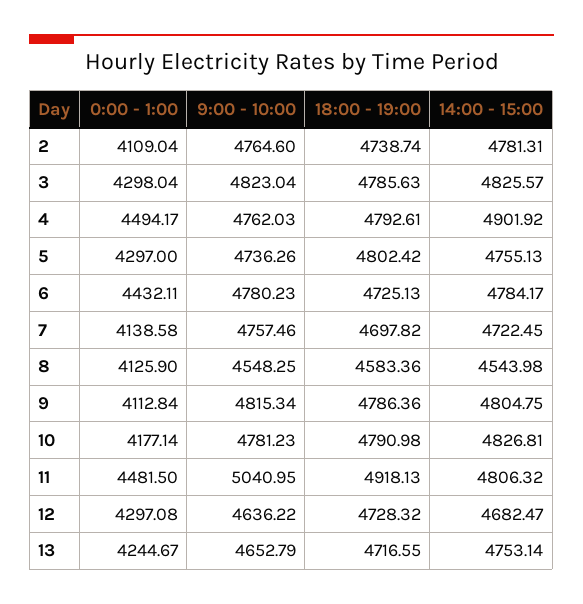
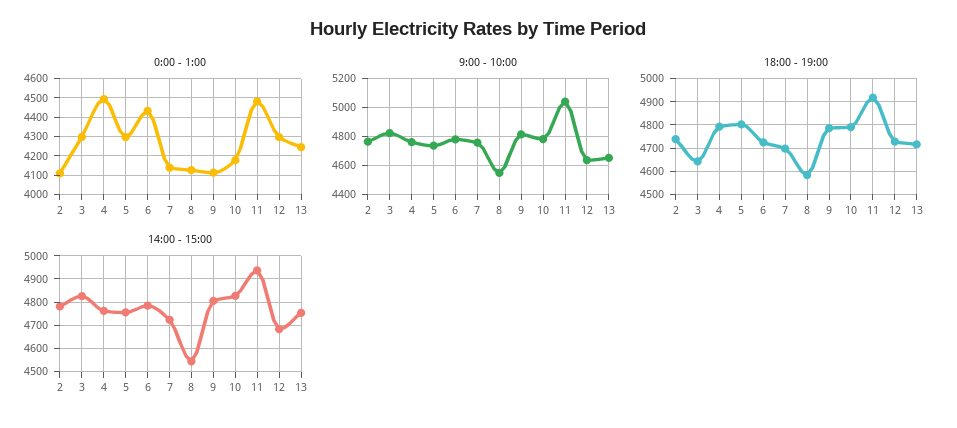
  {
    "0:00 - 1:00": {
      "2": 4109.04,
      "3": 4298.04,
      "4": 4494.17,
      "5": 4297,
      "6": 4432.11,
      "7": 4138.58,
      "8": 4125.9,
      "9": 4112.84,
      "10": 4177.14,
      "11": 4481.5,
      "12": 4297.08,
      "13": 4244.67
    },
    "9:00 - 10:00": {
      "2": 4764.6,
      "3": 4823.04,
      "4": 4762.03,
      "5": 4736.26,
      "6": 4780.23,
      "7": 4757.46,
      "8": 4548.25,
      "9": 4815.34,
      "10": 4781.23,
      "11": 5040.95,
      "12": 4636.22,
      "13": 4652.79
    },
    "18:00 - 19:00": {
      "2": 4738.74,
-     "3": 4785.63,
+     "3": 4650,
      "4": 4792.61,
      "5": 4802.42,
      "6": 4725.13,
      "7": 4697.82,
      "8": 4583.36,
      "9": 4786.36,
      "10": 4790.98,
      "11": 4918.13,
      "12": 4728.32,
      "13": 4716.55
    },
    "14:00 - 15:00": {
      "2": 4781.31,
      "3": 4825.57,
-     "4": 4901.92,
+     "4": 4750,
      "5": 4755.13,
      "6": 4784.17,
      "7": 4722.45,
      "8": 4543.98,
      "9": 4804.75,
      "10": 4826.81,
-     "11": 4806.32,
+     "11": 4950,
      "12": 4682.47,
      "13": 4753.14
    }
  }

